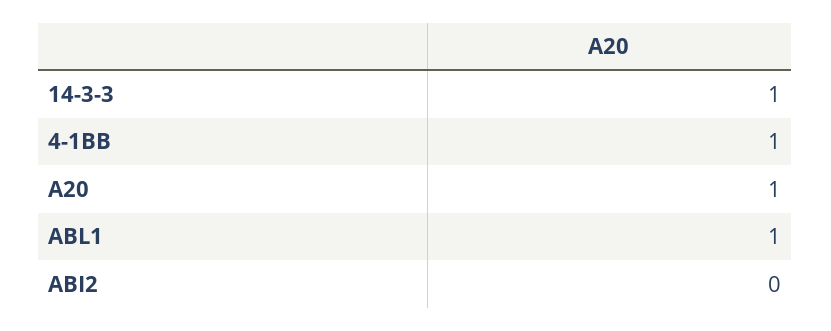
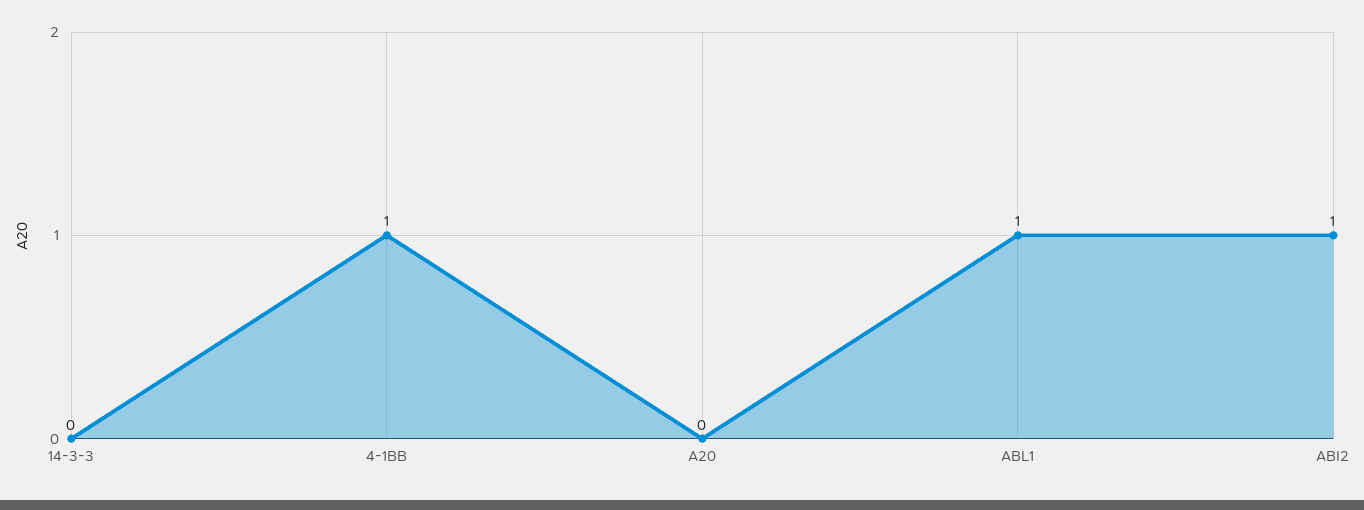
  {
-   "14-3-3": 1,
+   "14-3-3": 0,
    "4-1BB": 1,
-   "A20": 1,
+   "A20": 0,
    "ABL1": 1,
-   "ABI2": 0
+   "ABI2": 1
  }

